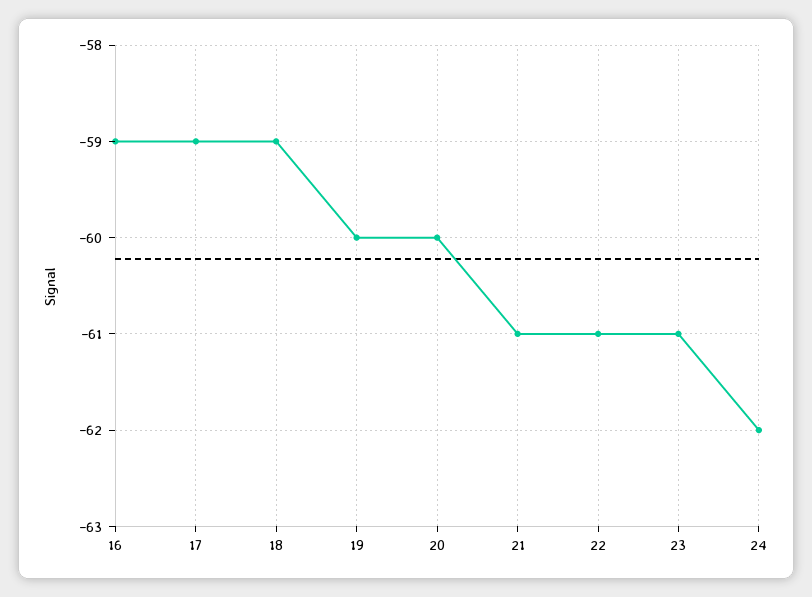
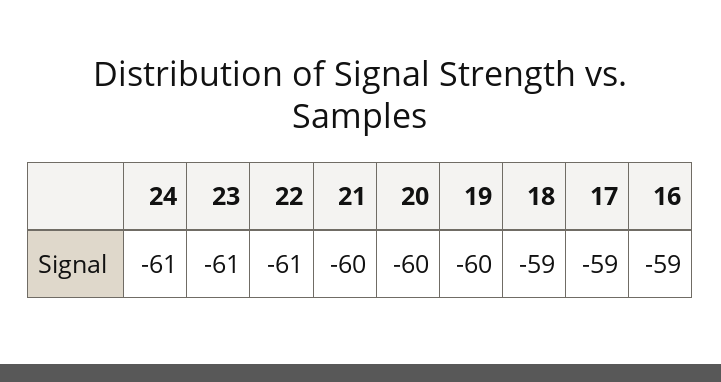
  {
    "16": -59,
    "17": -59,
    "18": -59,
    "19": -60,
    "20": -60,
-   "21": -61,
+   "21": -60,
    "22": -61,
    "23": -61,
-   "24": -62
+   "24": -61
  }

